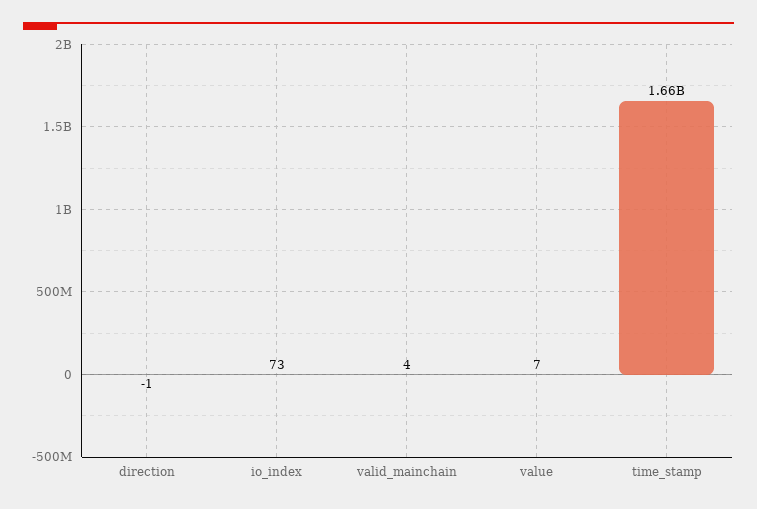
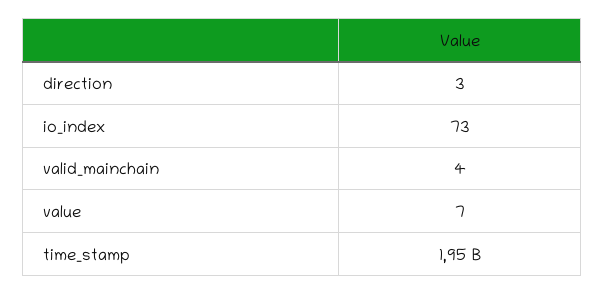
  {
-   "direction": -1,
+   "direction": 3,
    "io_index": 73,
    "valid_mainchain": 4,
    "value": 7,
-   "time_stamp": 1660000000
+   "time_stamp": 1950000000
  }

